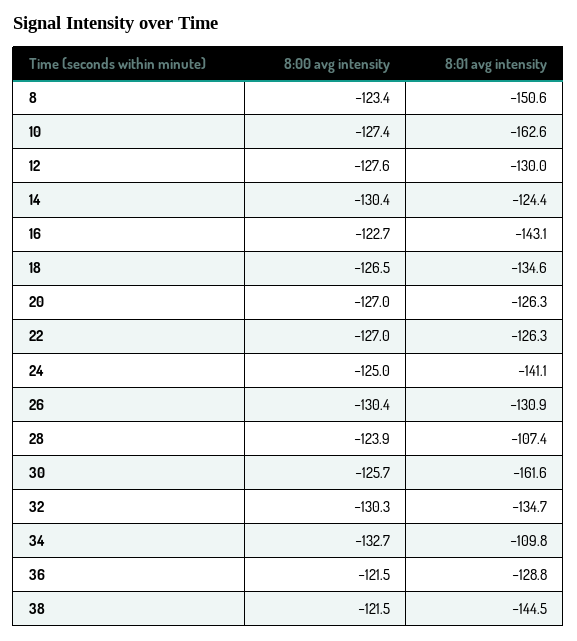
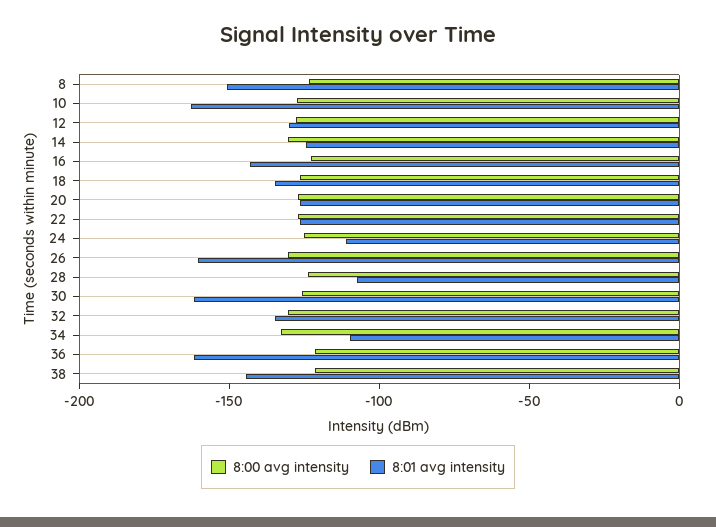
  {
    "8:00 avg intensity": {
      "8": -123.4,
      "10": -127.4,
      "12": -127.6,
      "14": -130.4,
      "16": -122.7,
      "18": -126.5,
      "20": -127,
      "22": -127,
      "24": -125,
      "26": -130.4,
      "28": -123.9,
      "30": -125.7,
      "32": -130.3,
      "34": -132.7,
      "36": -121.5,
      "38": -121.5
    },
    "8:01 avg intensity": {
      "8": -150.6,
      "10": -162.6,
      "12": -130,
      "14": -124.4,
      "16": -143.1,
      "18": -134.6,
      "20": -126.3,
      "22": -126.3,
-     "24": -141.1,
+     "24": -110,
-     "26": -130.9,
+     "26": -160,
      "28": -107.4,
      "30": -161.6,
      "32": -134.7,
      "34": -109.8,
-     "36": -128.8,
+     "36": -160,
      "38": -144.5
    }
  }

